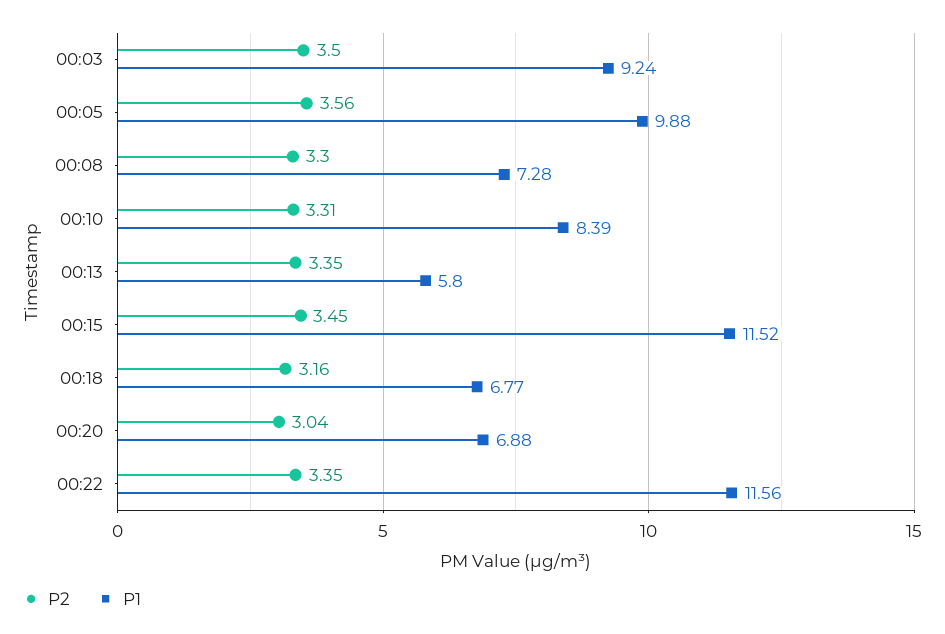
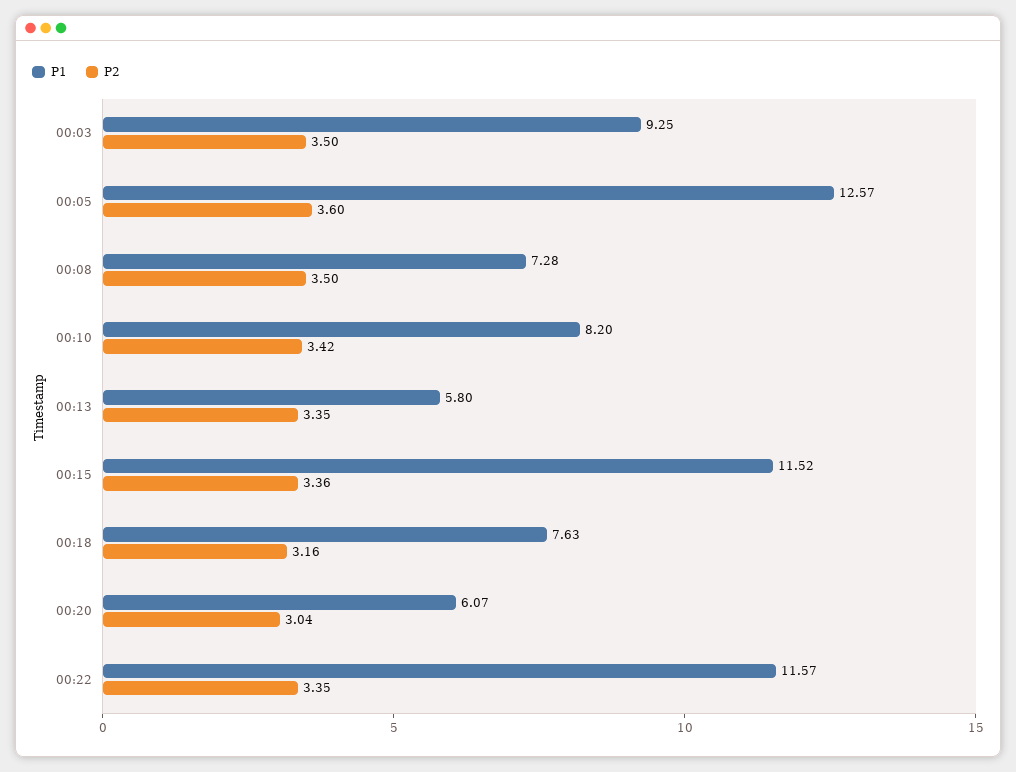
  {
    "P2": {
      "00:03": 3.5,
-     "00:05": 3.56,
+     "00:05": 3.6,
-     "00:08": 3.3,
+     "00:08": 3.5,
-     "00:10": 3.31,
+     "00:10": 3.42,
      "00:13": 3.35,
-     "00:15": 3.45,
+     "00:15": 3.36,
      "00:18": 3.16,
      "00:20": 3.04,
      "00:22": 3.35
    },
    "P1": {
-     "00:03": 9.24,
+     "00:03": 9.25,
-     "00:05": 9.88,
+     "00:05": 12.57,
      "00:08": 7.28,
-     "00:10": 8.39,
+     "00:10": 8.2,
      "00:13": 5.8,
      "00:15": 11.52,
-     "00:18": 6.77,
+     "00:18": 7.63,
-     "00:20": 6.88,
+     "00:20": 6.07,
-     "00:22": 11.56
+     "00:22": 11.57
    }
  }

